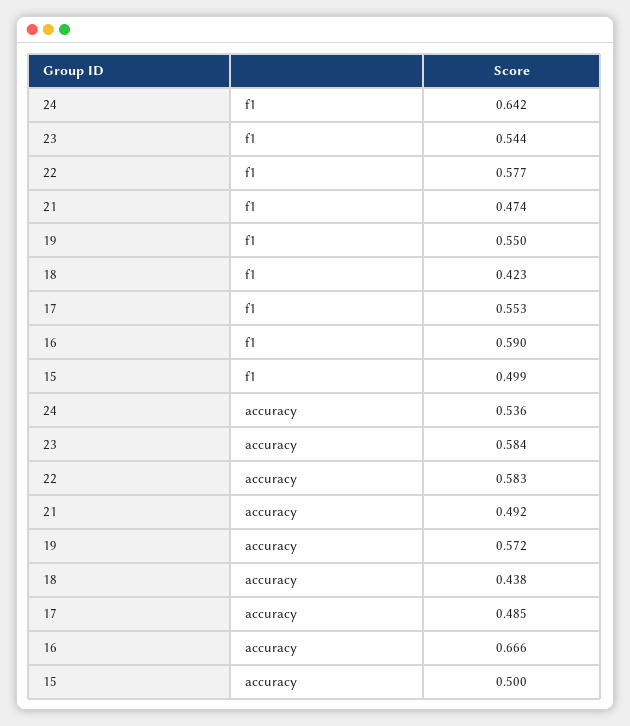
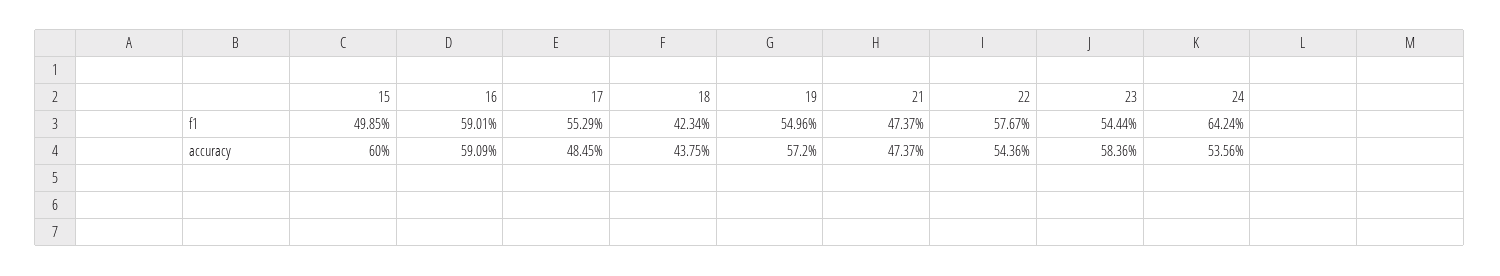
  {
    "24": {
      "f1": 0.6424,
      "accuracy": 0.5356
    },
    "23": {
      "f1": 0.5444,
      "accuracy": 0.5836
    },
    "22": {
      "f1": 0.5767,
-     "accuracy": 0.583
+     "accuracy": 0.5436
    },
    "21": {
      "f1": 0.4737,
-     "accuracy": 0.492
+     "accuracy": 0.4737
    },
    "19": {
      "f1": 0.5496,
      "accuracy": 0.572
    },
    "18": {
      "f1": 0.4234,
      "accuracy": 0.4375
    },
    "17": {
      "f1": 0.5529,
      "accuracy": 0.4845
    },
    "16": {
      "f1": 0.5901,
-     "accuracy": 0.666
+     "accuracy": 0.5909
    },
    "15": {
      "f1": 0.4985,
-     "accuracy": 0.5
+     "accuracy": 0.6
    }
  }

